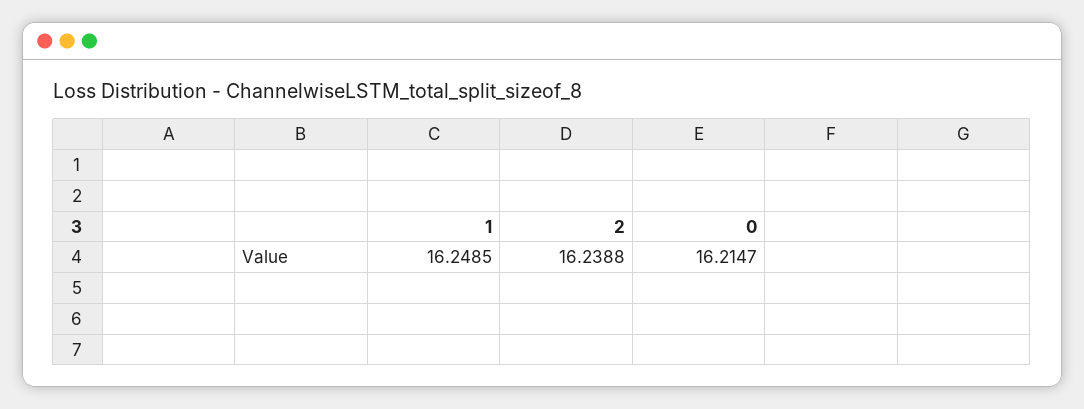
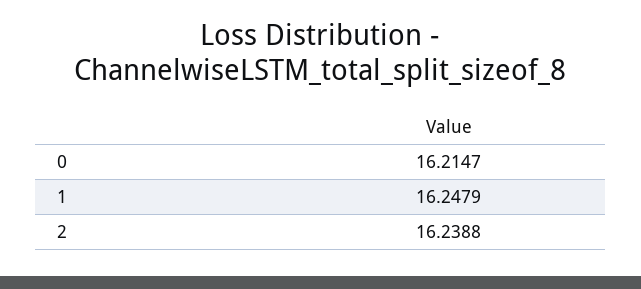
  {
-   "1": 16.2485,
+   "1": 16.2479,
    "2": 16.2388,
    "0": 16.2147
  }

